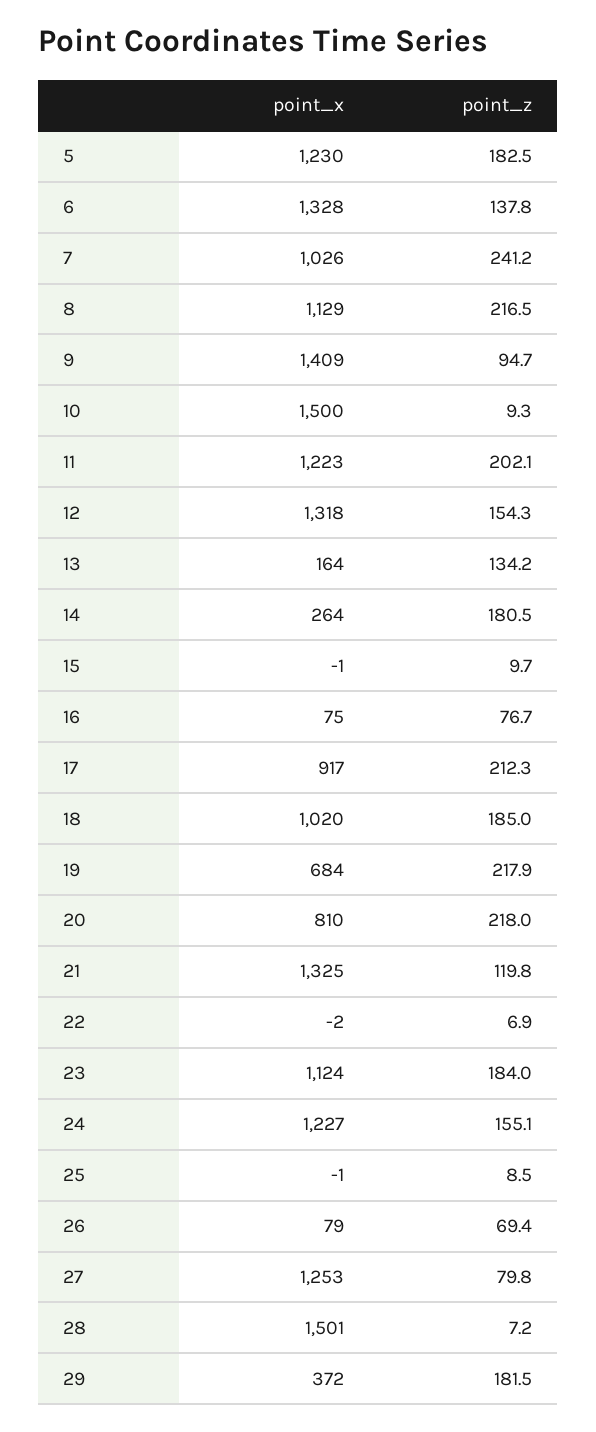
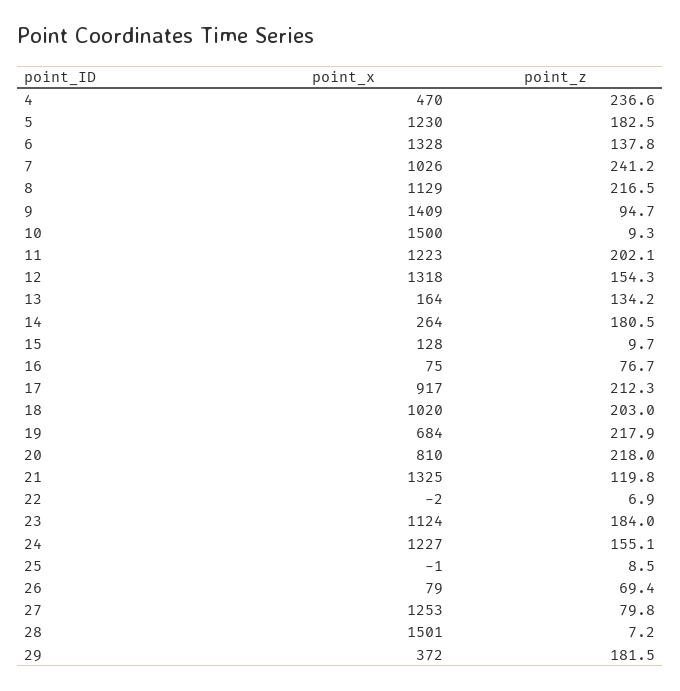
  {
    "point_x": {
      "5": 1230,
      "6": 1328,
      "7": 1026,
      "8": 1129,
      "9": 1409,
      "10": 1500,
      "11": 1223,
      "12": 1318,
      "13": 164,
      "14": 264,
-     "15": -1,
+     "15": 128,
      "16": 75,
      "17": 917,
      "18": 1020,
      "19": 684,
      "20": 810,
      "21": 1325,
      "22": -2,
      "23": 1124,
      "24": 1227,
      "25": -1,
      "26": 79,
      "27": 1253,
      "28": 1501,
-     "29": 372
+     "29": 372,
+     "4": 470
    },
    "point_z": {
      "5": 182.5,
      "6": 137.8,
      "7": 241.2,
      "8": 216.5,
      "9": 94.7,
      "10": 9.3,
      "11": 202.1,
      "12": 154.3,
      "13": 134.2,
      "14": 180.5,
      "15": 9.7,
      "16": 76.7,
      "17": 212.3,
-     "18": 185,
+     "18": 203,
      "19": 217.9,
      "20": 218,
      "21": 119.8,
      "22": 6.9,
      "23": 184,
      "24": 155.1,
      "25": 8.5,
      "26": 69.4,
      "27": 79.8,
      "28": 7.2,
-     "29": 181.5
+     "29": 181.5,
+     "4": 236.6
    }
  }

